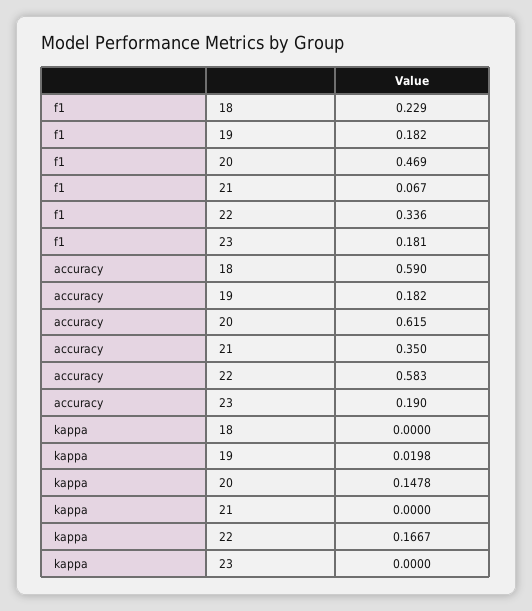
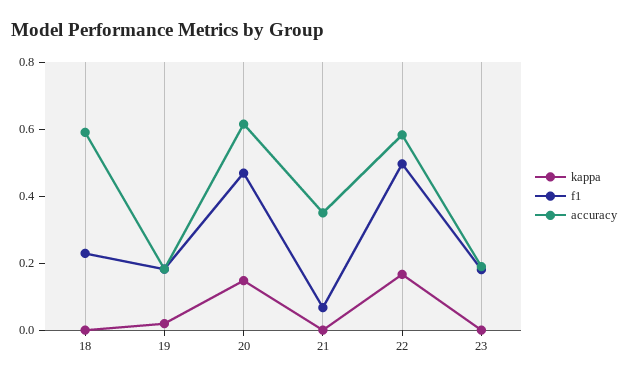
  {
    "f1": {
      "18": 0.229,
      "19": 0.182,
      "20": 0.469,
      "21": 0.067,
-     "22": 0.336,
+     "22": 0.5,
      "23": 0.181
    },
    "accuracy": {
      "18": 0.59,
      "19": 0.182,
      "20": 0.615,
      "21": 0.35,
      "22": 0.583,
      "23": 0.19
    },
    "kappa": {
      "18": 0,
      "19": 0.0198,
      "20": 0.1478,
      "21": 0,
      "22": 0.1667,
      "23": 0
    }
  }

